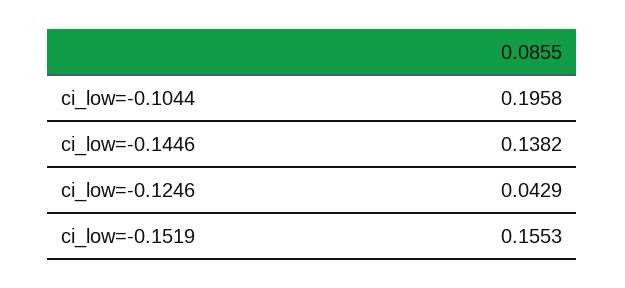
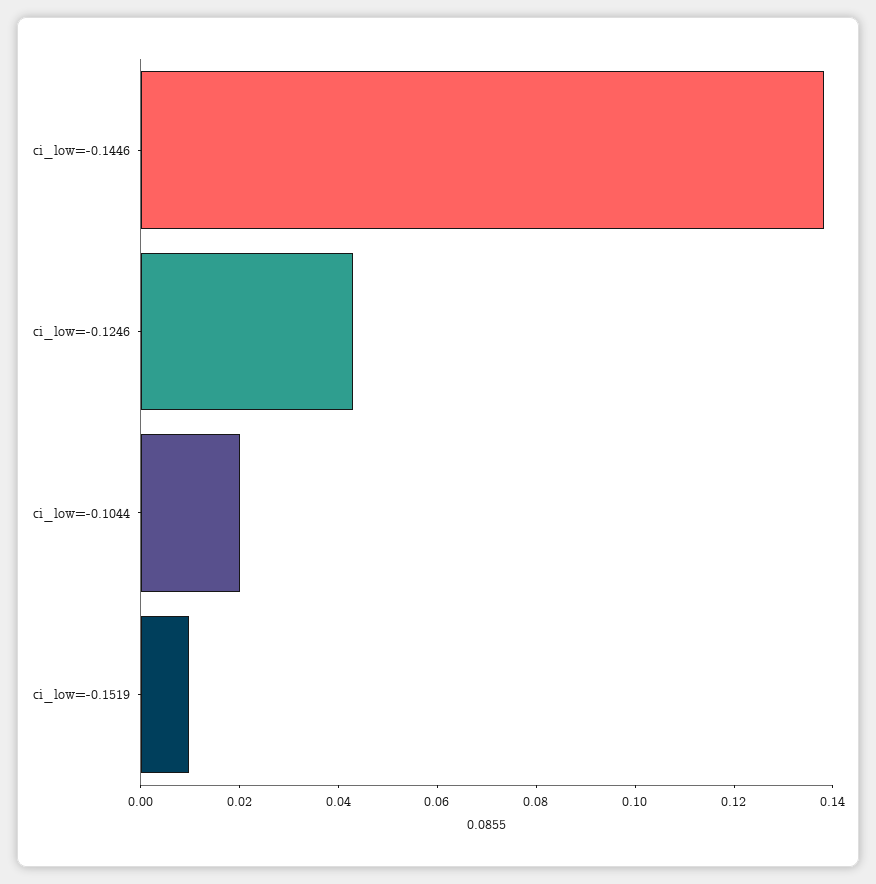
  {
-   "ci_low=-0.1044": 0.1958,
+   "ci_low=-0.1044": 0.02,
    "ci_low=-0.1446": 0.1382,
    "ci_low=-0.1246": 0.0429,
-   "ci_low=-0.1519": 0.1553
+   "ci_low=-0.1519": 0.01
  }

